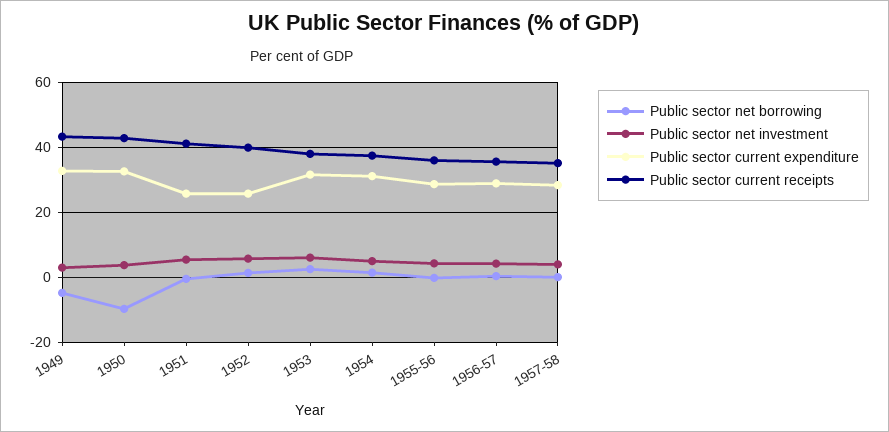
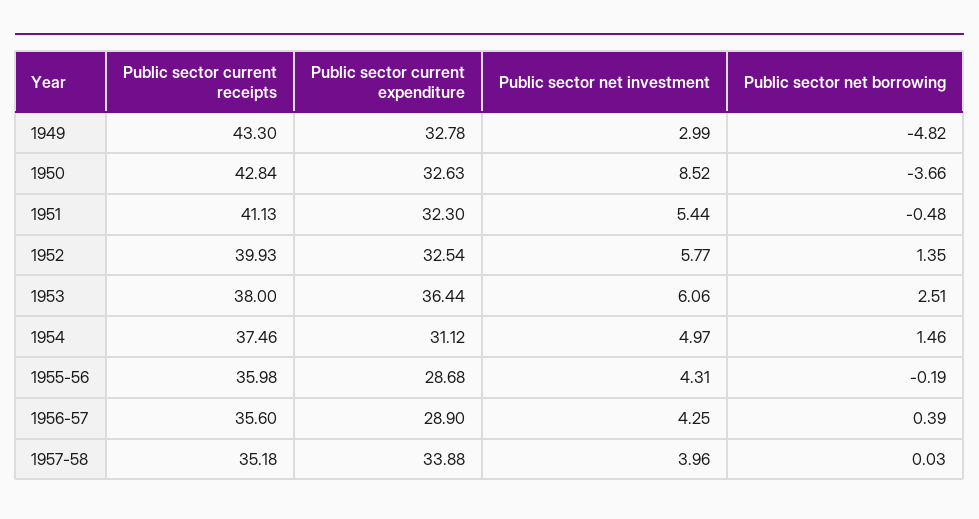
  {
    "Public sector net borrowing": {
      "1949": -4.82,
-     "1950": -10,
+     "1950": -3.66,
      "1951": -0.48,
      "1952": 1.35,
      "1953": 2.51,
      "1954": 1.46,
      "1955-56": -0.19,
      "1956-57": 0.39,
      "1957-58": 0.03
    },
    "Public sector net investment": {
      "1949": 2.99,
-     "1950": 4,
+     "1950": 8.52,
      "1951": 5.44,
      "1952": 5.77,
      "1953": 6.06,
      "1954": 4.97,
      "1955-56": 4.31,
      "1956-57": 4.25,
      "1957-58": 3.96
    },
    "Public sector current expenditure": {
      "1949": 32.78,
      "1950": 32.63,
-     "1951": 26,
+     "1951": 32.3,
-     "1952": 26,
+     "1952": 32.54,
-     "1953": 32,
+     "1953": 36.44,
      "1954": 31.12,
      "1955-56": 28.68,
      "1956-57": 28.9,
-     "1957-58": 28
+     "1957-58": 33.88
    },
    "Public sector current receipts": {
      "1949": 43.3,
      "1950": 42.84,
      "1951": 41.13,
      "1952": 39.93,
      "1953": 38,
      "1954": 37.46,
      "1955-56": 35.98,
      "1956-57": 35.6,
      "1957-58": 35.18
    }
  }

